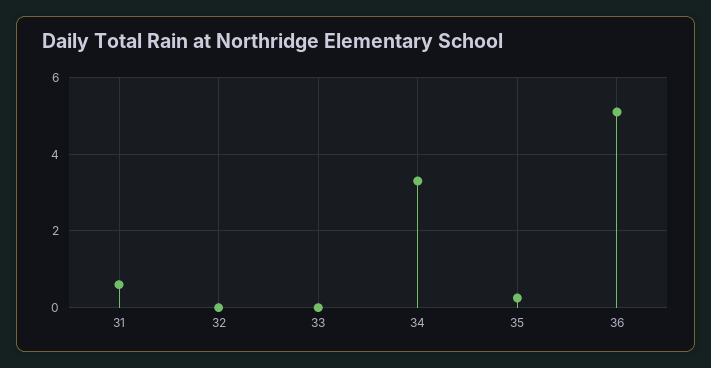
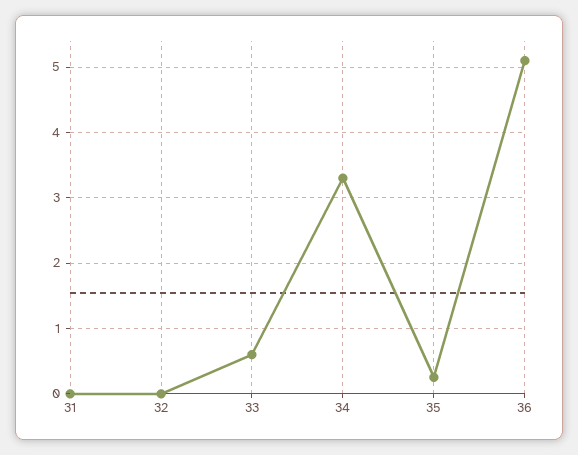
  {
-   "31": 0.6,
+   "31": 0,
    "32": 0,
-   "33": 0,
+   "33": 0.6,
    "34": 3.3,
    "35": 0.3,
    "36": 5.1
  }

